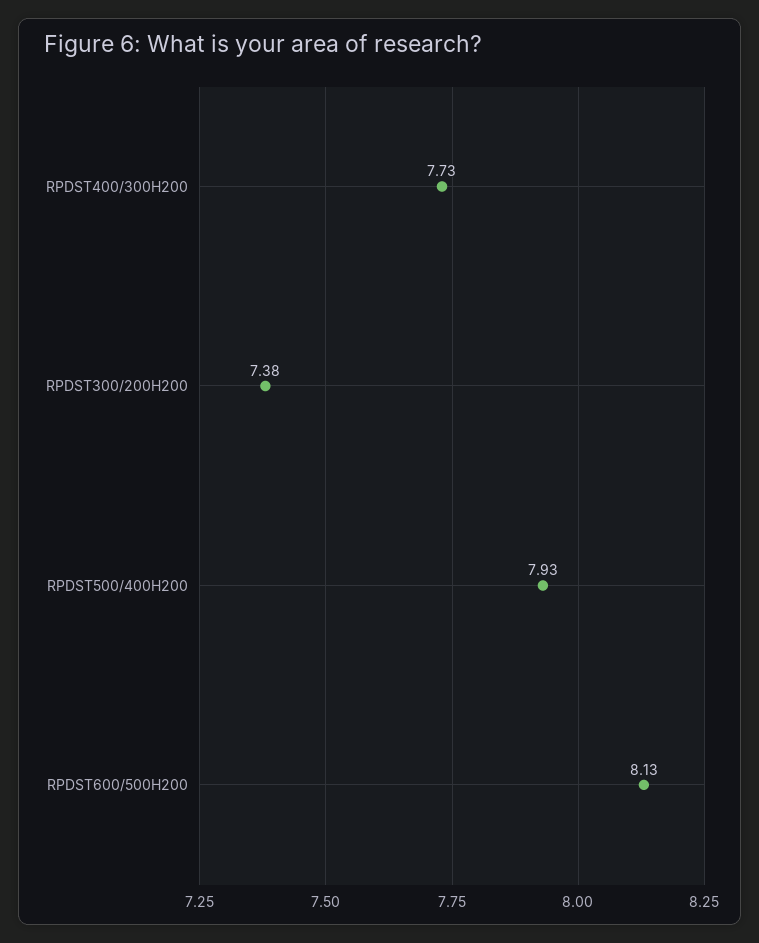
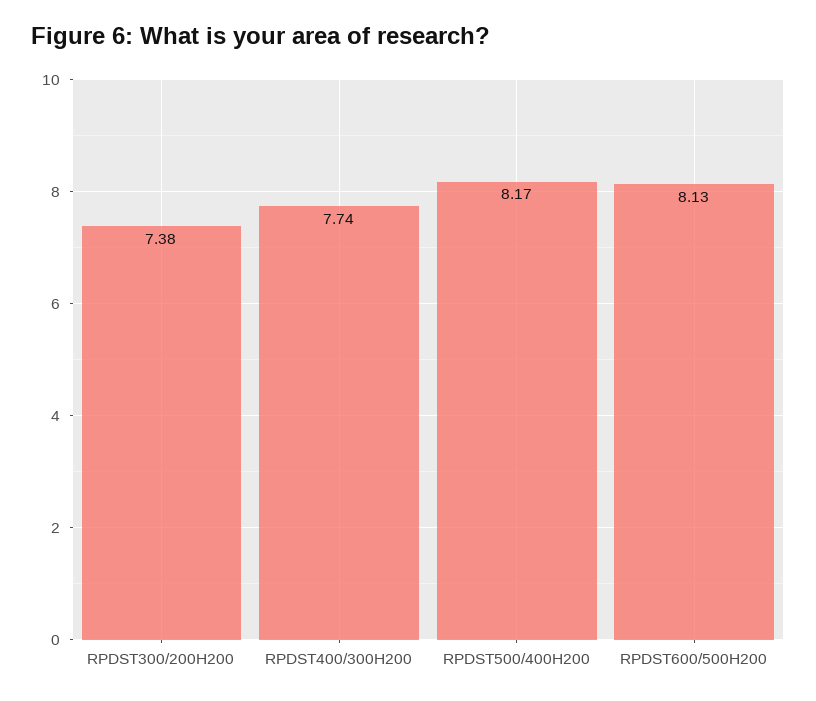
  {
-   "RPDST400/300H200": 7.73,
+   "RPDST400/300H200": 7.74,
    "RPDST300/200H200": 7.38,
-   "RPDST500/400H200": 7.93,
+   "RPDST500/400H200": 8.17,
    "RPDST600/500H200": 8.13
  }

